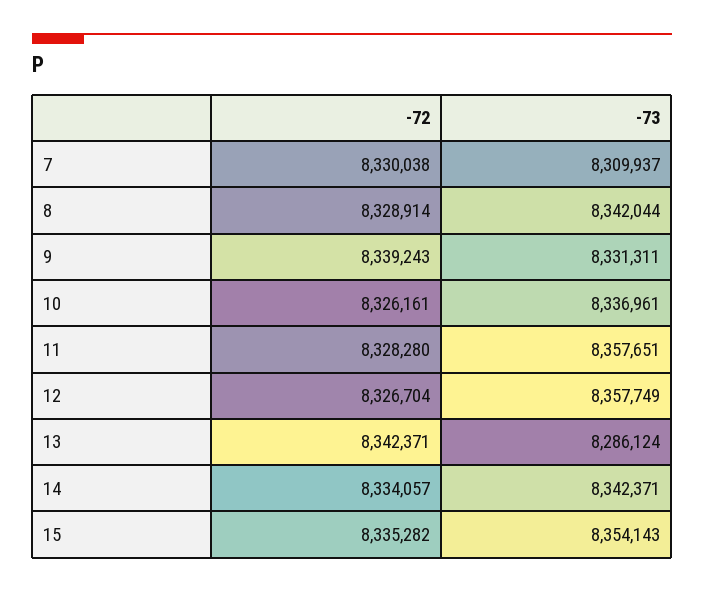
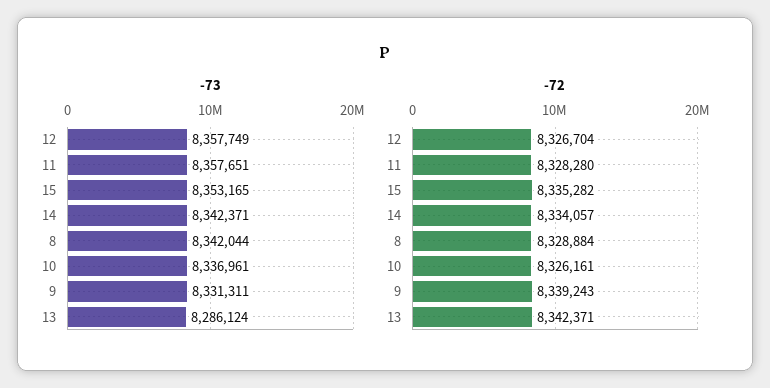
  {
    "-72": {
-     "7": 8330038,
-     "8": 8328914,
+     "8": 8328884,
      "9": 8339243,
      "10": 8326161,
      "11": 8328280,
      "12": 8326704,
      "13": 8342371,
      "14": 8334057,
      "15": 8335282
    },
    "-73": {
-     "7": 8309937,
      "8": 8342044,
      "9": 8331311,
      "10": 8336961,
      "11": 8357651,
      "12": 8357749,
      "13": 8286124,
      "14": 8342371,
-     "15": 8354143
+     "15": 8353165
    }
  }

